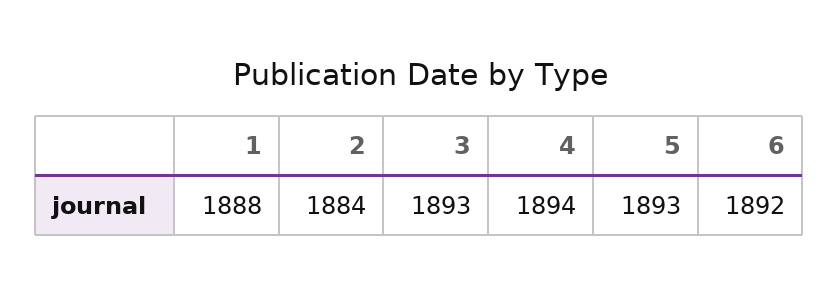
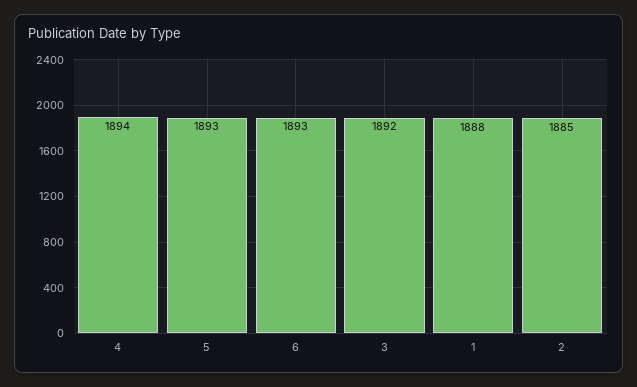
  {
    "1": 1888,
-   "2": 1884,
+   "2": 1885,
-   "3": 1893,
+   "3": 1892,
    "4": 1894,
    "5": 1893,
-   "6": 1892
+   "6": 1893
  }

